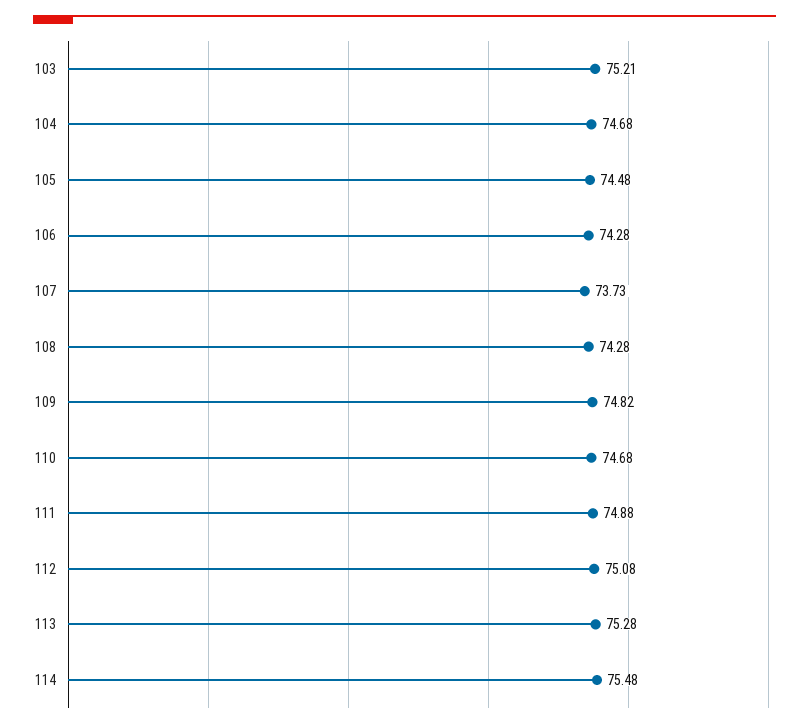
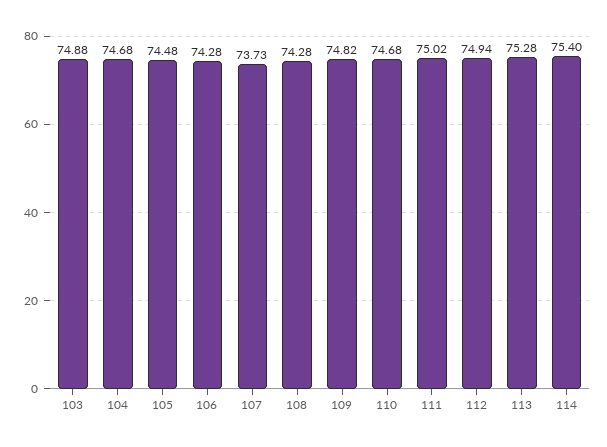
  {
-   "103": 75.21,
+   "103": 74.88,
    "104": 74.68,
    "105": 74.48,
    "106": 74.28,
    "107": 73.73,
    "108": 74.28,
    "109": 74.82,
    "110": 74.68,
-   "111": 74.88,
+   "111": 75.02,
-   "112": 75.08,
+   "112": 74.94,
    "113": 75.28,
-   "114": 75.48
+   "114": 75.4
  }

